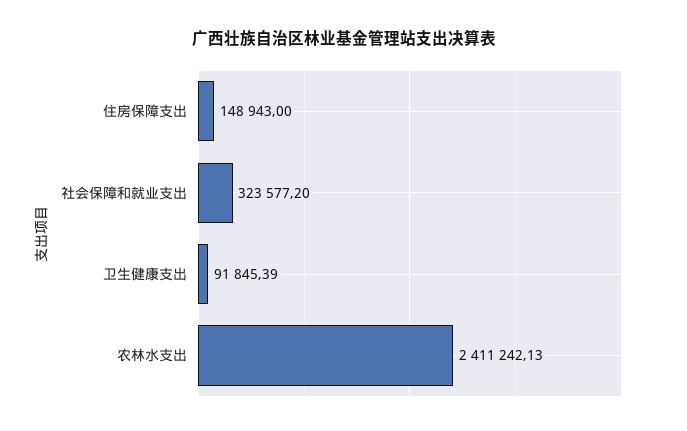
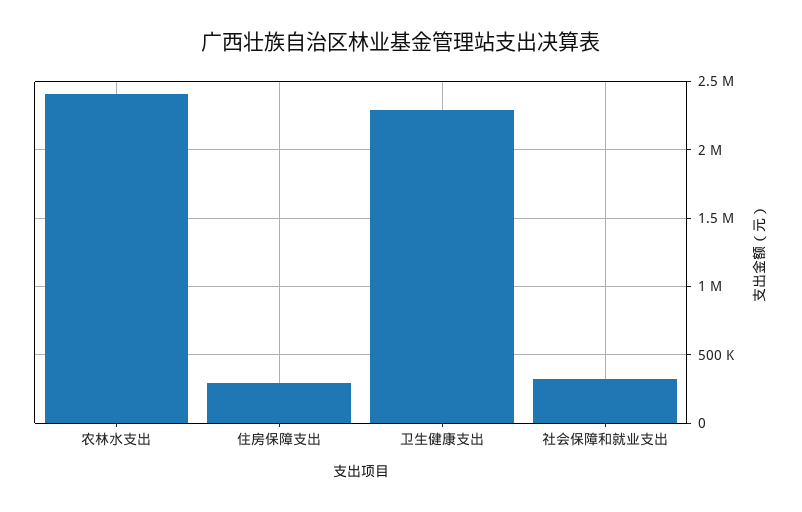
  {
-   "住房保障支出": 148943,
+   "住房保障支出": 300000,
    "社会保障和就业支出": 323577.2,
-   "卫生健康支出": 91845.39,
+   "卫生健康支出": 2300000,
    "农林水支出": 2411242.13
  }

